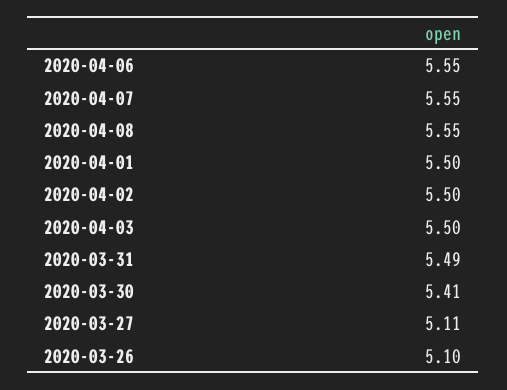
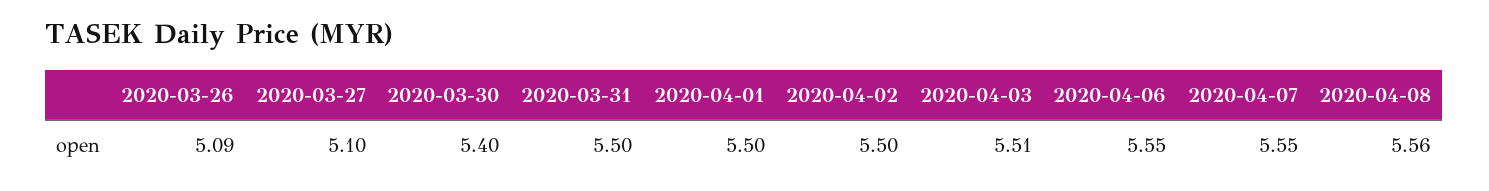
  {
    "2020-04-06": 5.55,
    "2020-04-07": 5.55,
-   "2020-04-08": 5.55,
+   "2020-04-08": 5.56,
    "2020-04-01": 5.5,
    "2020-04-02": 5.5,
-   "2020-04-03": 5.5,
+   "2020-04-03": 5.51,
-   "2020-03-31": 5.49,
+   "2020-03-31": 5.5,
-   "2020-03-30": 5.41,
+   "2020-03-30": 5.4,
-   "2020-03-27": 5.11,
+   "2020-03-27": 5.1,
-   "2020-03-26": 5.1
+   "2020-03-26": 5.09
  }

